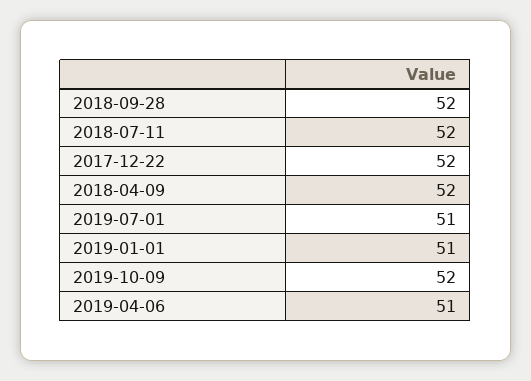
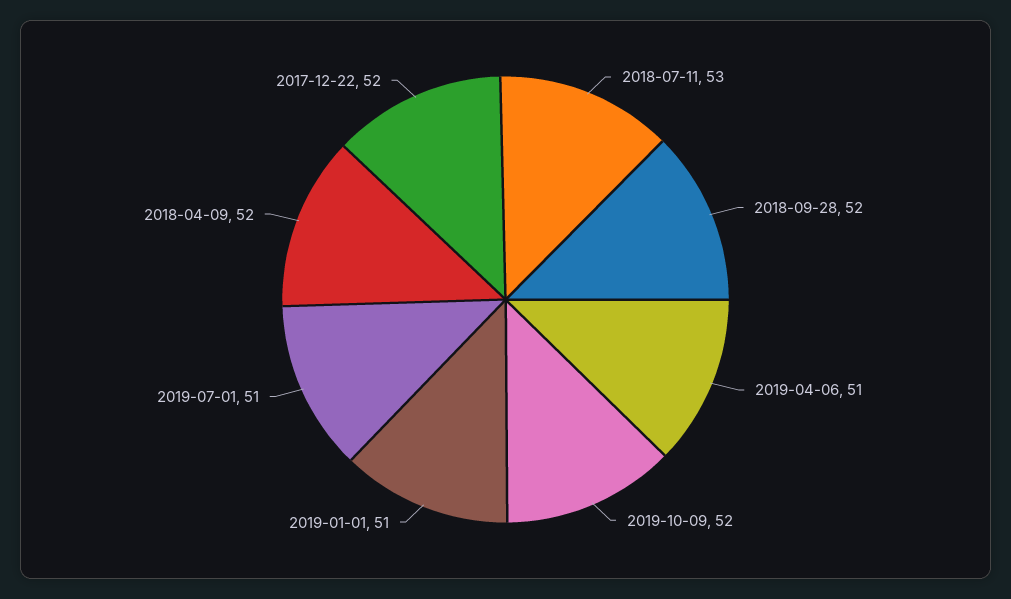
  {
    "2018-09-28": 52,
-   "2018-07-11": 52,
+   "2018-07-11": 53,
    "2017-12-22": 52,
    "2018-04-09": 52,
    "2019-07-01": 51,
    "2019-01-01": 51,
    "2019-10-09": 52,
    "2019-04-06": 51
  }

